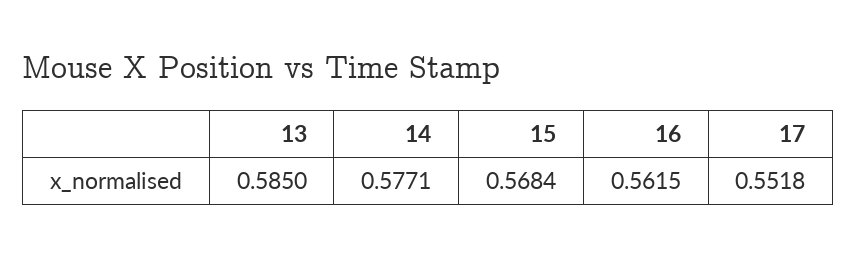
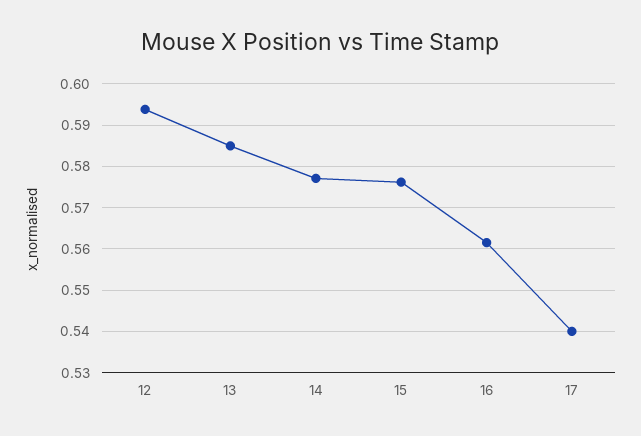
  {
    "13": 0.585,
    "14": 0.5771,
-   "15": 0.5684,
+   "15": 0.576,
    "16": 0.5615,
-   "17": 0.5518
+   "17": 0.54,
+   "12": 0.594
  }

